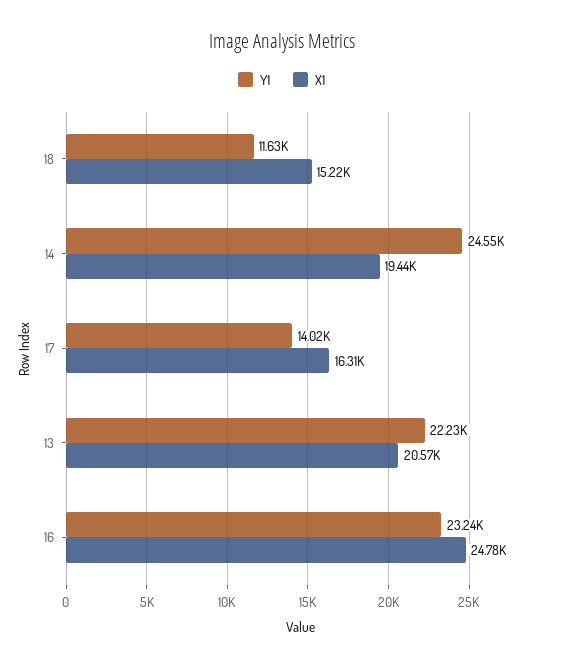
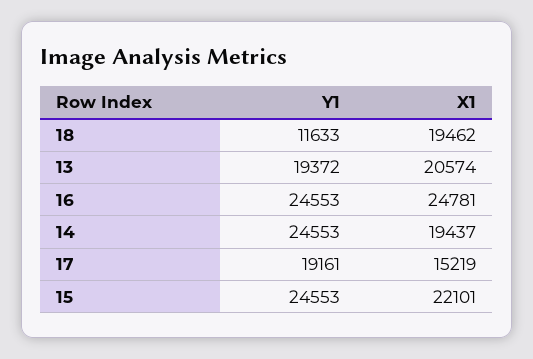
  {
    "Y1": {
      "18": 11633,
      "14": 24553,
-     "17": 14020,
+     "17": 19161,
-     "13": 22230,
+     "13": 19372,
-     "16": 23240
+     "16": 24553,
+     "15": 24553
    },
    "X1": {
-     "18": 15220,
+     "18": 19462,
      "14": 19437,
-     "17": 16310,
+     "17": 15219,
      "13": 20574,
-     "16": 24781
+     "16": 24781,
+     "15": 22101
    }
  }

